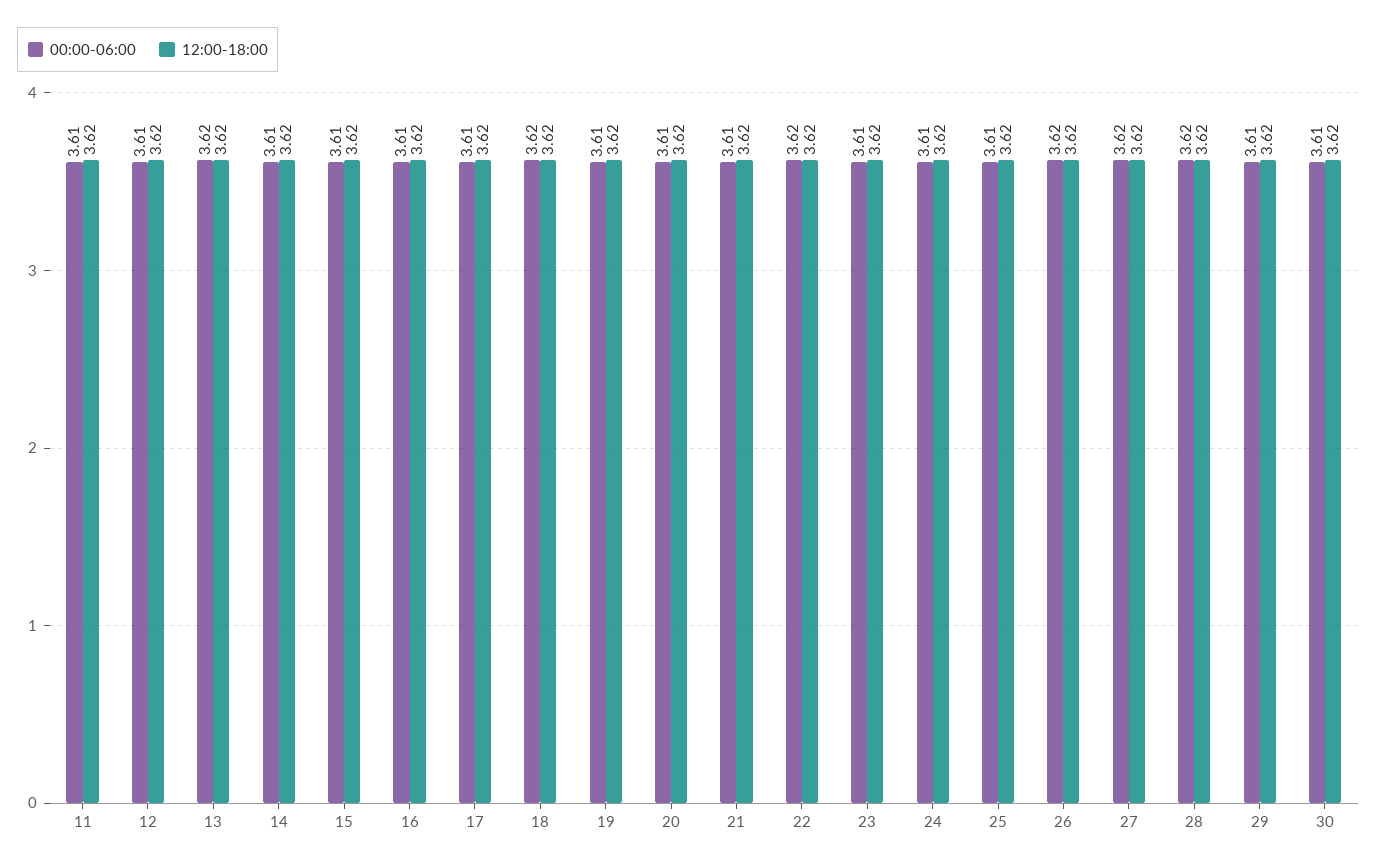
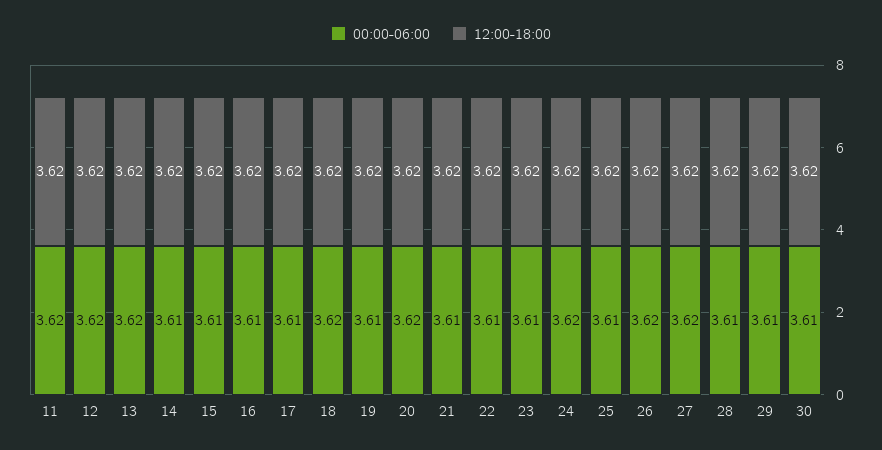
  {
    "00:00-06:00": {
-     "11": 3.61,
+     "11": 3.62,
-     "12": 3.61,
+     "12": 3.62,
      "13": 3.62,
      "14": 3.61,
      "15": 3.61,
      "16": 3.61,
      "17": 3.61,
      "18": 3.62,
      "19": 3.61,
-     "20": 3.61,
+     "20": 3.62,
      "21": 3.61,
-     "22": 3.62,
+     "22": 3.61,
      "23": 3.61,
-     "24": 3.61,
+     "24": 3.62,
      "25": 3.61,
      "26": 3.62,
      "27": 3.62,
-     "28": 3.62,
+     "28": 3.61,
      "29": 3.61,
      "30": 3.61
    },
    "12:00-18:00": {
      "11": 3.62,
      "12": 3.62,
      "13": 3.62,
      "14": 3.62,
      "15": 3.62,
      "16": 3.62,
      "17": 3.62,
      "18": 3.62,
      "19": 3.62,
      "20": 3.62,
      "21": 3.62,
      "22": 3.62,
      "23": 3.62,
      "24": 3.62,
      "25": 3.62,
      "26": 3.62,
      "27": 3.62,
      "28": 3.62,
      "29": 3.62,
      "30": 3.62
    }
  }

